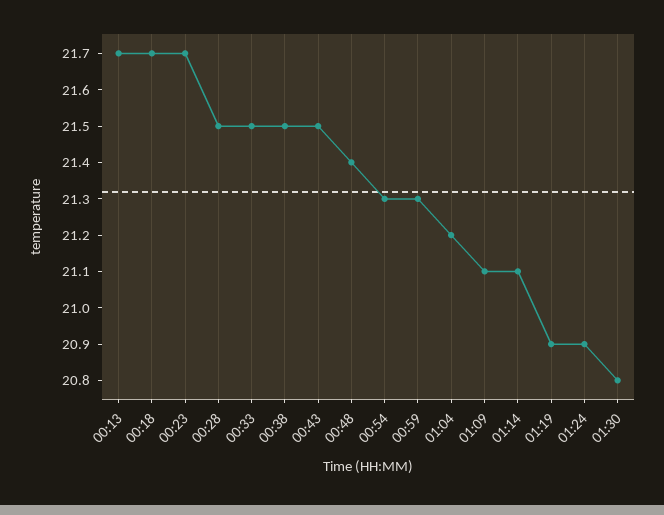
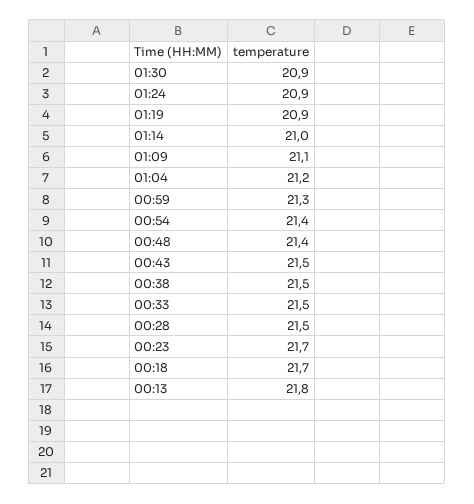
  {
-   "00:13": 21.7,
+   "00:13": 21.8,
    "00:18": 21.7,
    "00:23": 21.7,
    "00:28": 21.5,
    "00:33": 21.5,
    "00:38": 21.5,
    "00:43": 21.5,
    "00:48": 21.4,
-   "00:54": 21.3,
+   "00:54": 21.4,
    "00:59": 21.3,
    "01:04": 21.2,
    "01:09": 21.1,
-   "01:14": 21.1,
+   "01:14": 21,
    "01:19": 20.9,
    "01:24": 20.9,
-   "01:30": 20.8
+   "01:30": 20.9
  }

